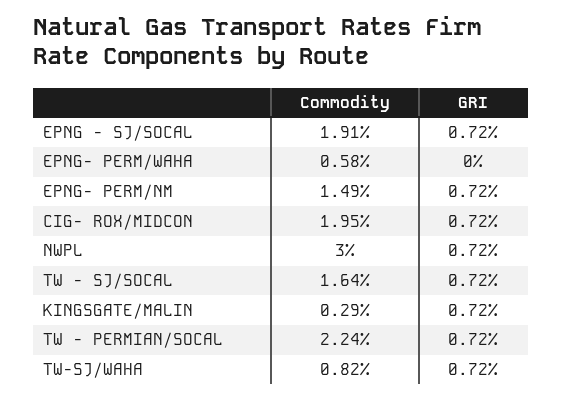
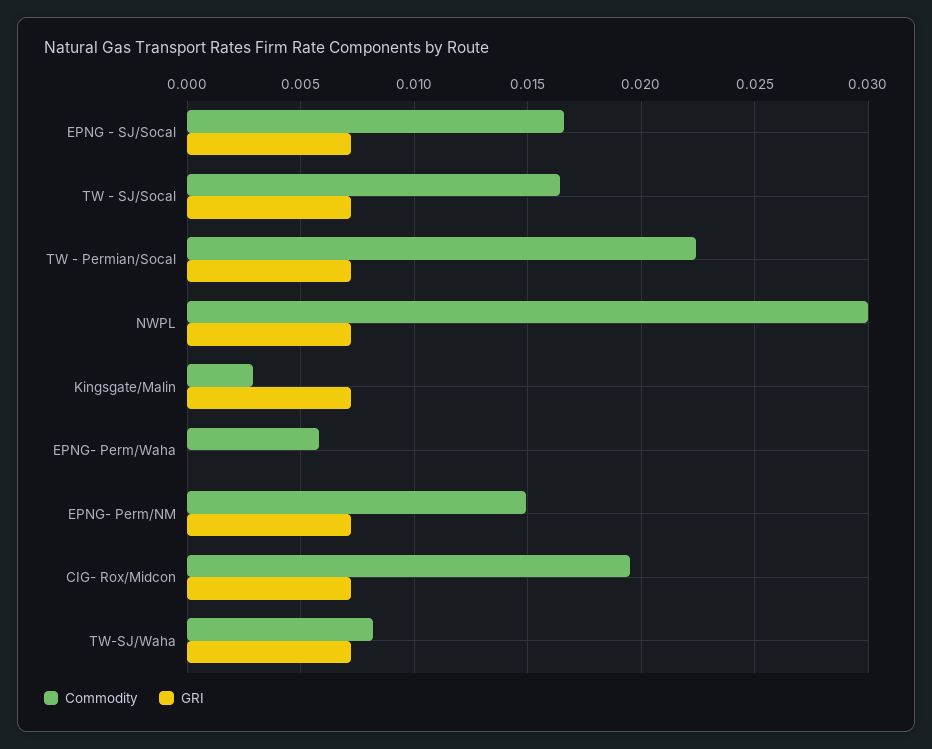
  {
    "Commodity": {
-     "EPNG - SJ/SOCAL": 0.0191,
+     "EPNG - SJ/SOCAL": 0.0165,
      "EPNG- PERM/WAHA": 0.0058,
      "EPNG- PERM/NM": 0.0149,
      "CIG- ROX/MIDCON": 0.0195,
      "NWPL": 0.03,
      "TW - SJ/SOCAL": 0.0164,
      "KINGSGATE/MALIN": 0.0029,
      "TW - PERMIAN/SOCAL": 0.0224,
      "TW-SJ/WAHA": 0.0082
    },
    "GRI": {
      "EPNG - SJ/SOCAL": 0.0072,
      "EPNG- PERM/WAHA": 0,
      "EPNG- PERM/NM": 0.0072,
      "CIG- ROX/MIDCON": 0.0072,
      "NWPL": 0.0072,
      "TW - SJ/SOCAL": 0.0072,
      "KINGSGATE/MALIN": 0.0072,
      "TW - PERMIAN/SOCAL": 0.0072,
      "TW-SJ/WAHA": 0.0072
    }
  }

